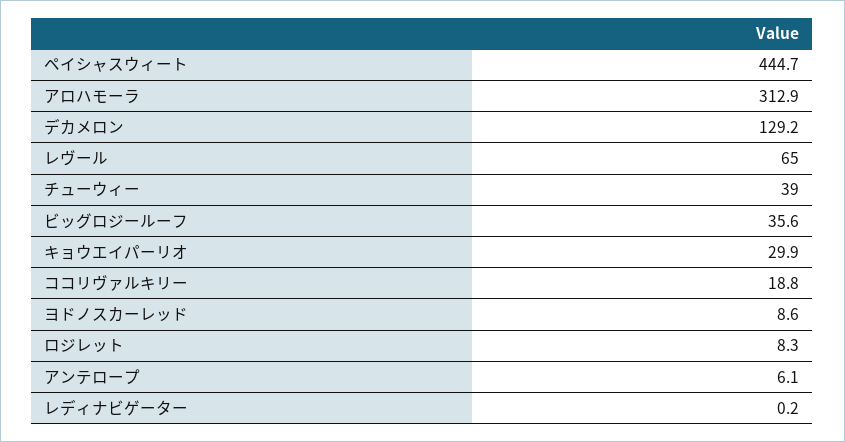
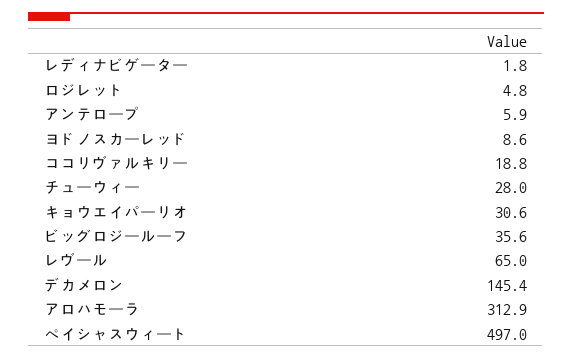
  {
-   "ペイシャスウィート": 444.7,
+   "ペイシャスウィート": 497,
    "アロハモーラ": 312.9,
-   "デカメロン": 129.2,
+   "デカメロン": 145.4,
    "レヴール": 65,
-   "チューウィー": 39,
+   "チューウィー": 28,
    "ビッグロジールーフ": 35.6,
-   "キョウエイパーリオ": 29.9,
+   "キョウエイパーリオ": 30.6,
    "ココリヴァルキリー": 18.8,
    "ヨドノスカーレッド": 8.6,
-   "ロジレット": 8.3,
+   "ロジレット": 4.8,
-   "アンテロープ": 6.1,
+   "アンテロープ": 5.9,
-   "レディナビゲーター": 0.2
+   "レディナビゲーター": 1.8
  }

